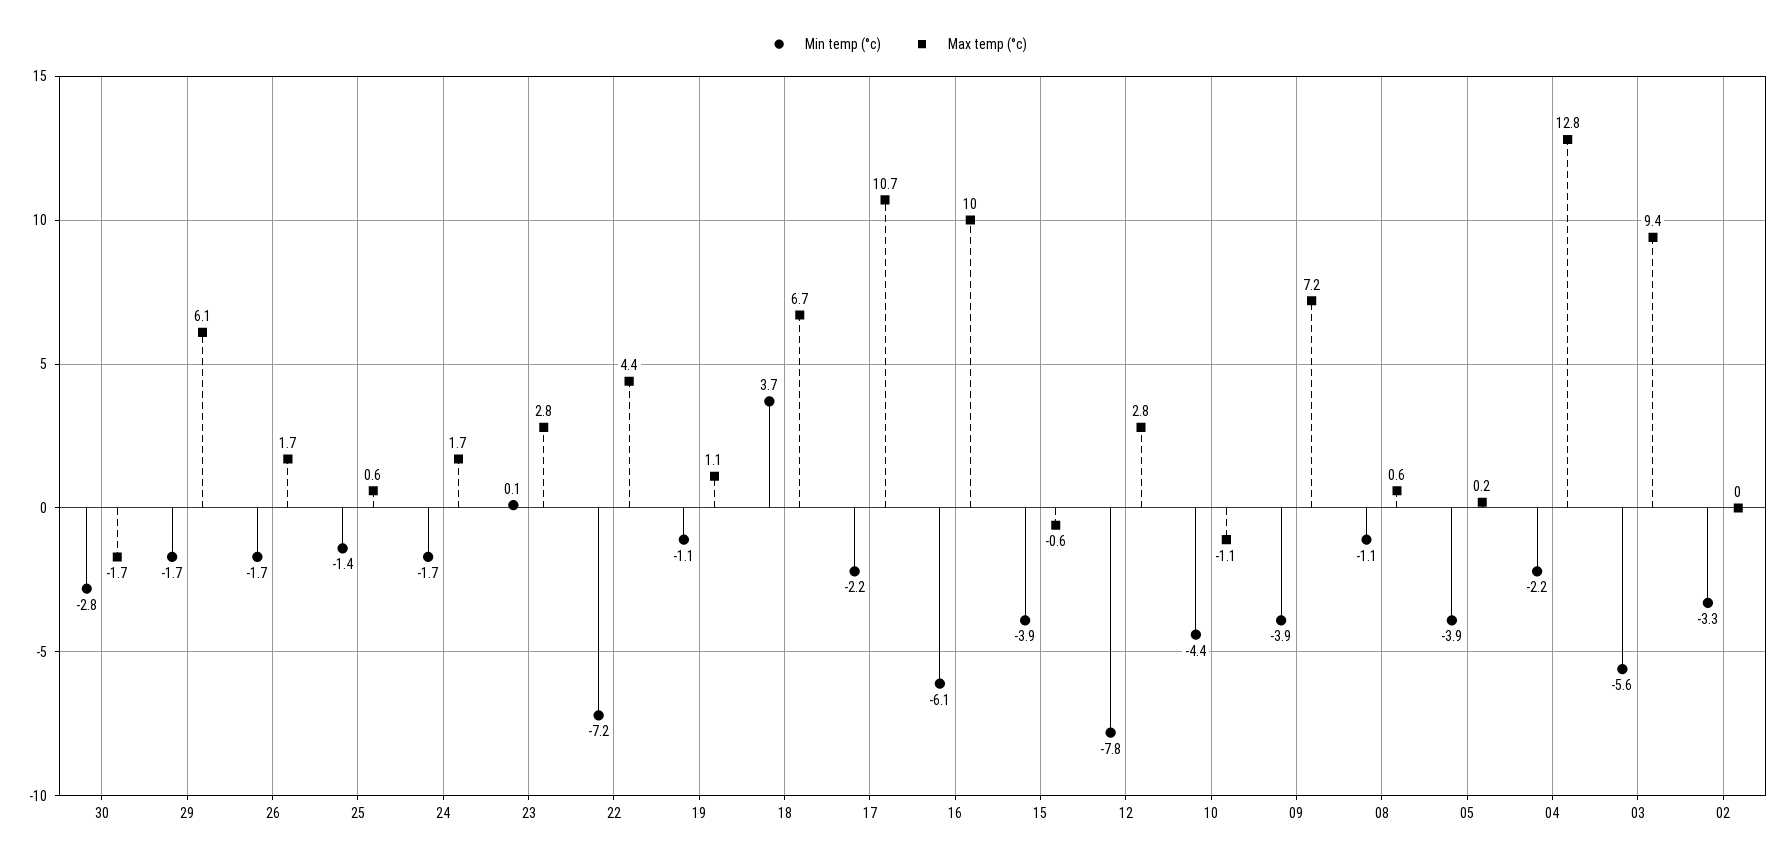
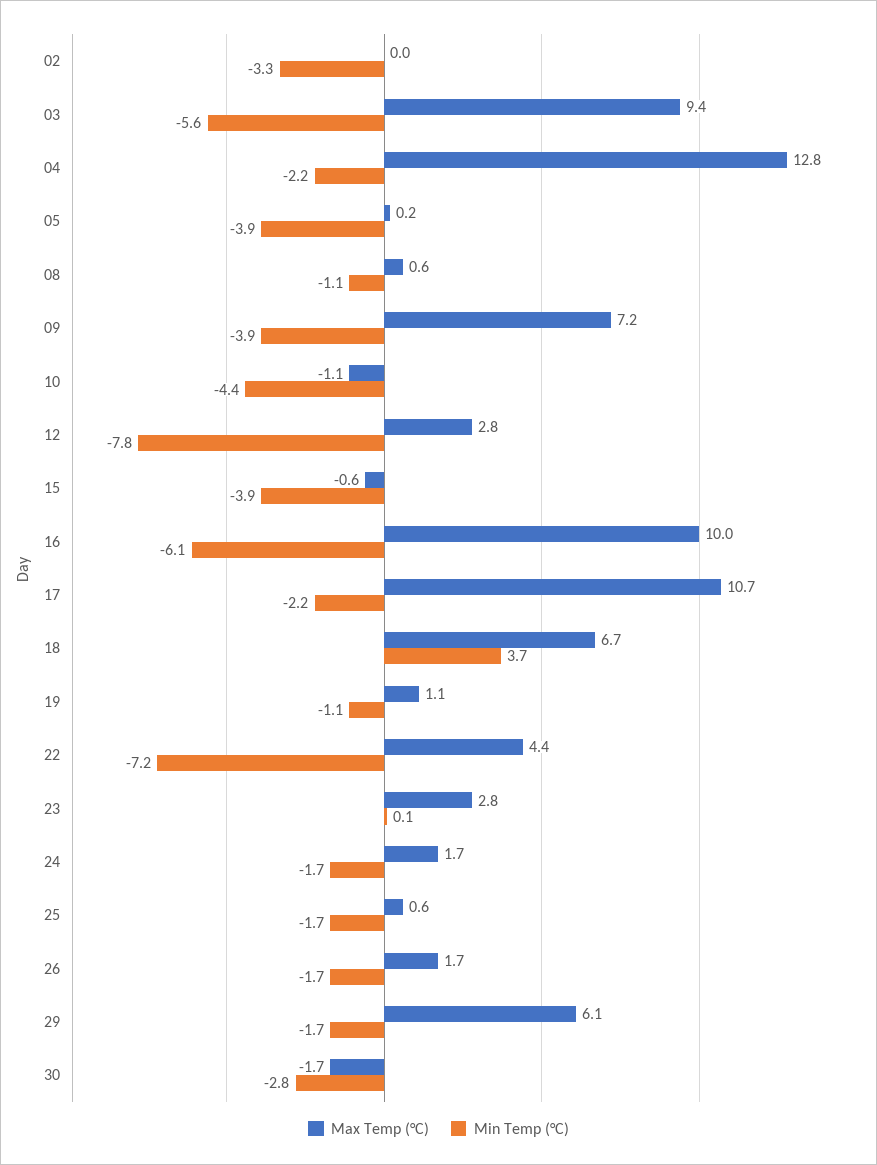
  {
    "Min temp (°c)": {
      "30": -2.8,
      "29": -1.7,
      "26": -1.7,
-     "25": -1.4,
+     "25": -1.7,
      "24": -1.7,
      "23": 0.1,
      "22": -7.2,
      "19": -1.1,
      "18": 3.7,
      "17": -2.2,
      "16": -6.1,
      "15": -3.9,
      "12": -7.8,
      "10": -4.4,
      "09": -3.9,
      "08": -1.1,
      "05": -3.9,
      "04": -2.2,
      "03": -5.6,
      "02": -3.3
    },
    "Max temp (°c)": {
      "30": -1.7,
      "29": 6.1,
      "26": 1.7,
      "25": 0.6,
      "24": 1.7,
      "23": 2.8,
      "22": 4.4,
      "19": 1.1,
      "18": 6.7,
      "17": 10.7,
      "16": 10,
      "15": -0.6,
      "12": 2.8,
      "10": -1.1,
      "09": 7.2,
      "08": 0.6,
      "05": 0.2,
      "04": 12.8,
      "03": 9.4,
      "02": 0
    }
  }

